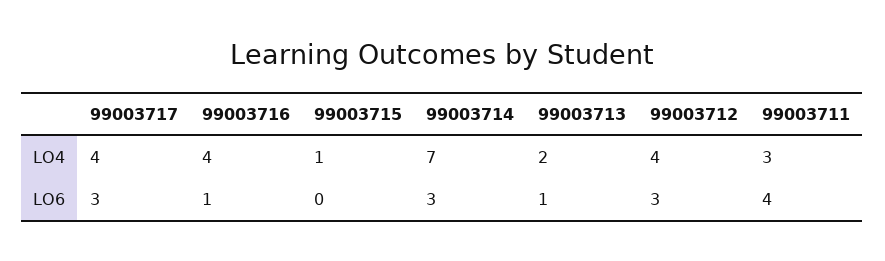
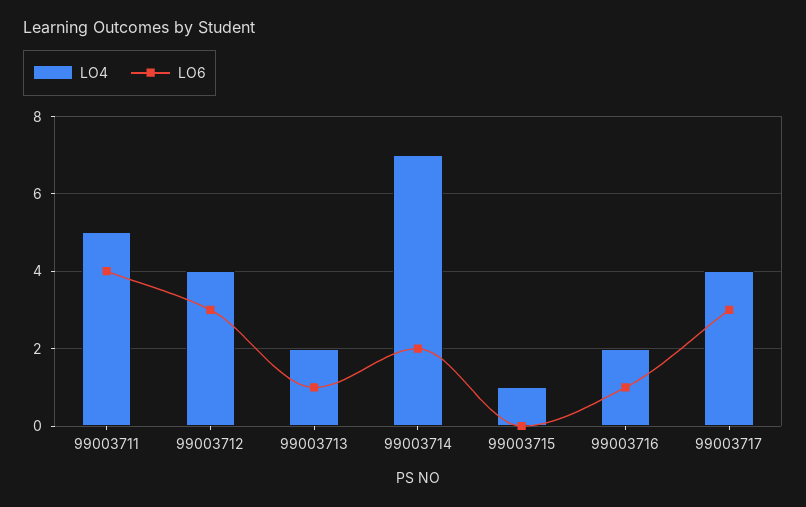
  {
    "LO4": {
      "99003717": 4,
-     "99003716": 4,
+     "99003716": 2,
      "99003715": 1,
      "99003714": 7,
      "99003713": 2,
      "99003712": 4,
-     "99003711": 3
+     "99003711": 5
    },
    "LO6": {
      "99003717": 3,
      "99003716": 1,
      "99003715": 0,
-     "99003714": 3,
+     "99003714": 2,
      "99003713": 1,
      "99003712": 3,
      "99003711": 4
    }
  }

